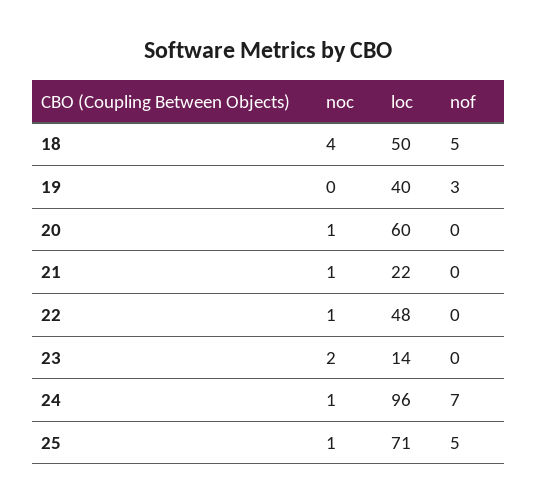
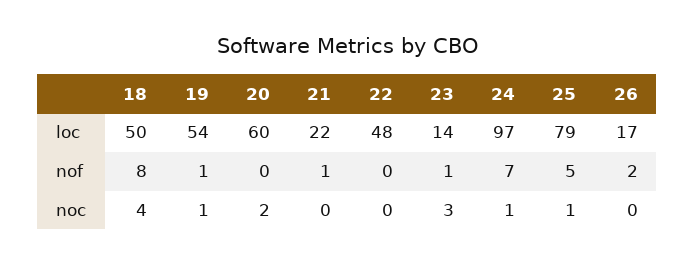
  {
    "noc": {
      "18": 4,
-     "19": 0,
+     "19": 1,
-     "20": 1,
+     "20": 2,
-     "21": 1,
+     "21": 0,
-     "22": 1,
+     "22": 0,
-     "23": 2,
+     "23": 3,
      "24": 1,
-     "25": 1
+     "25": 1,
+     "26": 0
    },
    "loc": {
      "18": 50,
-     "19": 40,
+     "19": 54,
      "20": 60,
      "21": 22,
      "22": 48,
      "23": 14,
-     "24": 96,
+     "24": 97,
-     "25": 71
+     "25": 79,
+     "26": 17
    },
    "nof": {
-     "18": 5,
+     "18": 8,
-     "19": 3,
+     "19": 1,
      "20": 0,
-     "21": 0,
+     "21": 1,
      "22": 0,
-     "23": 0,
+     "23": 1,
      "24": 7,
-     "25": 5
+     "25": 5,
+     "26": 2
    }
  }

